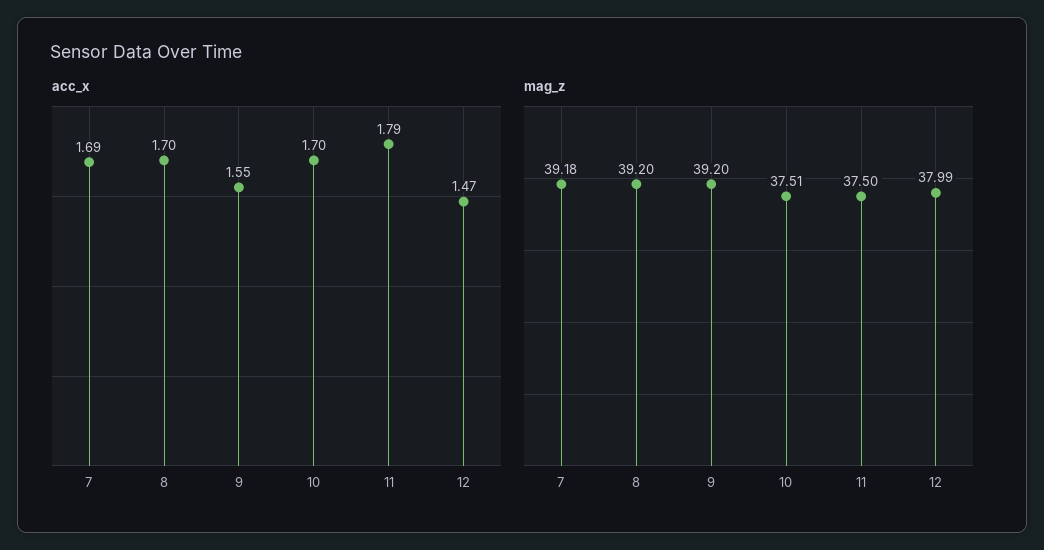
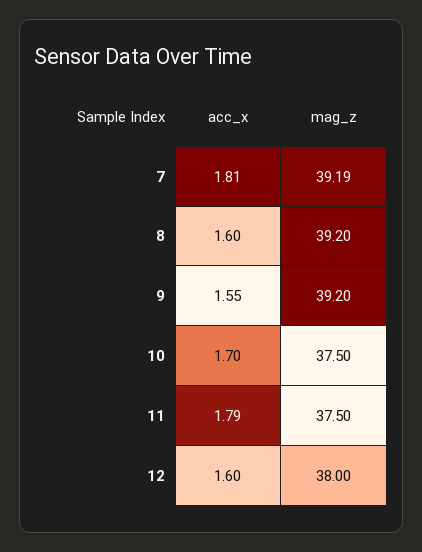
  {
    "acc_x": {
-     "7": 1.69,
+     "7": 1.81,
-     "8": 1.7,
+     "8": 1.6,
      "9": 1.55,
      "10": 1.7,
      "11": 1.79,
-     "12": 1.47
+     "12": 1.6
    },
    "mag_z": {
-     "7": 39.18,
+     "7": 39.19,
      "8": 39.2,
      "9": 39.2,
-     "10": 37.51,
+     "10": 37.5,
      "11": 37.5,
-     "12": 37.99
+     "12": 38
    }
  }

